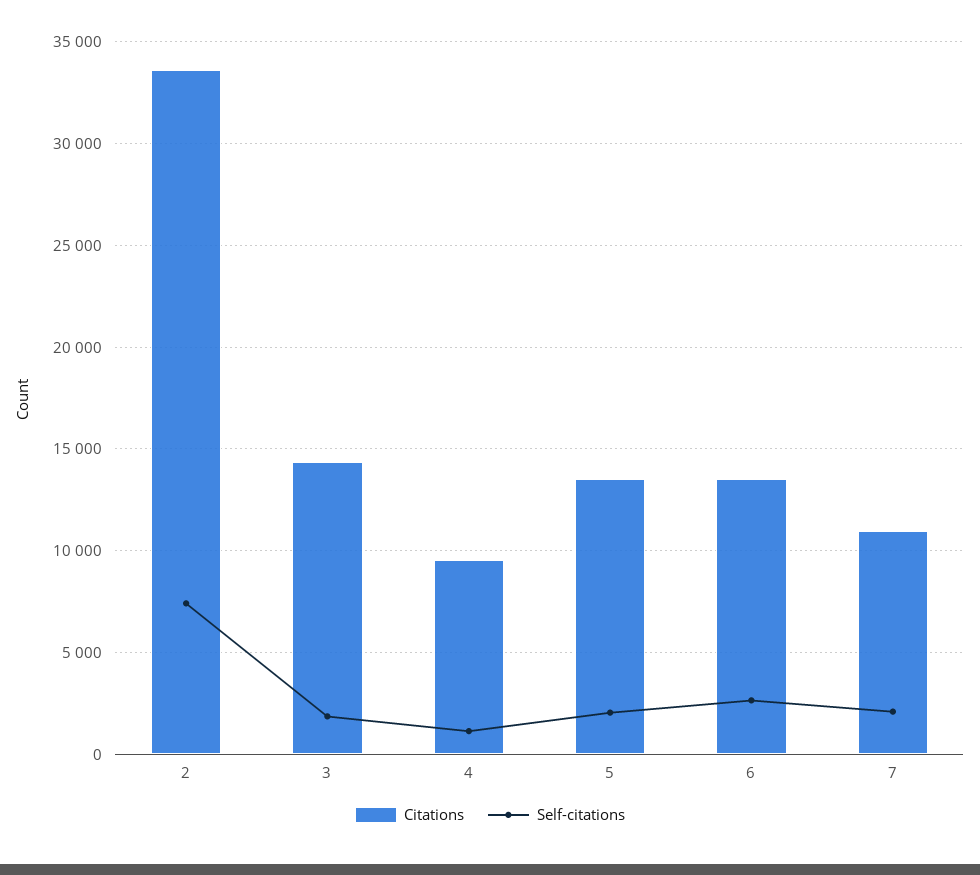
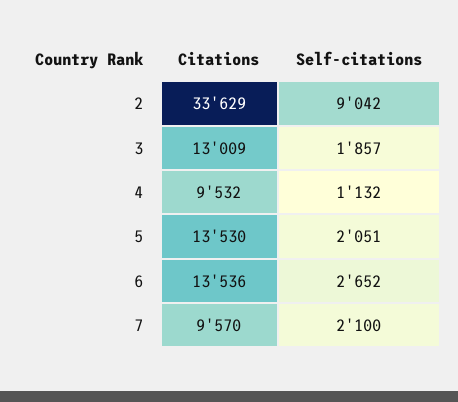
  {
    "Citations": {
      "2": 33629,
-     "3": 14500,
+     "3": 13009,
      "4": 9532,
      "5": 13530,
      "6": 13536,
-     "7": 11000
+     "7": 9570
    },
    "Self-citations": {
-     "2": 7500,
+     "2": 9042,
      "3": 1857,
      "4": 1132,
      "5": 2051,
      "6": 2652,
      "7": 2100
    }
  }

